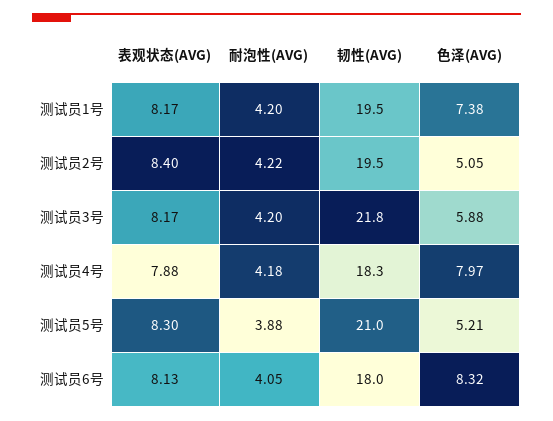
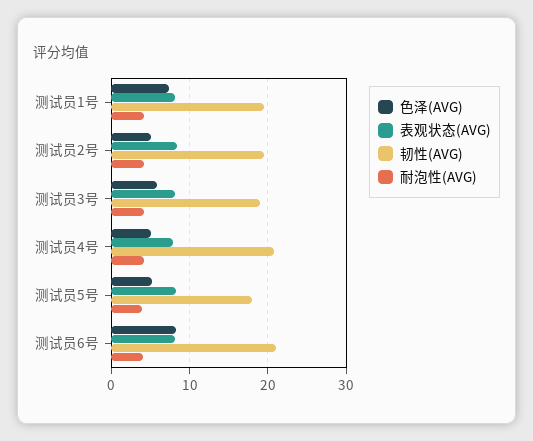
  {
    "表观状态(AVG)": {
      "测试员1号": 8.17,
      "测试员2号": 8.4,
      "测试员3号": 8.17,
      "测试员4号": 7.88,
      "测试员5号": 8.3,
      "测试员6号": 8.13
    },
    "耐泡性(AVG)": {
      "测试员1号": 4.2,
      "测试员2号": 4.22,
      "测试员3号": 4.2,
      "测试员4号": 4.18,
      "测试员5号": 3.88,
      "测试员6号": 4.05
    },
    "韧性(AVG)": {
      "测试员1号": 19.5,
      "测试员2号": 19.5,
-     "测试员3号": 21.8,
+     "测试员3号": 19,
-     "测试员4号": 18.3,
+     "测试员4号": 21,
-     "测试员5号": 21,
+     "测试员5号": 18,
-     "测试员6号": 18
+     "测试员6号": 21
    },
    "色泽(AVG)": {
      "测试员1号": 7.38,
      "测试员2号": 5.05,
      "测试员3号": 5.88,
-     "测试员4号": 7.97,
+     "测试员4号": 5,
      "测试员5号": 5.21,
      "测试员6号": 8.32
    }
  }

